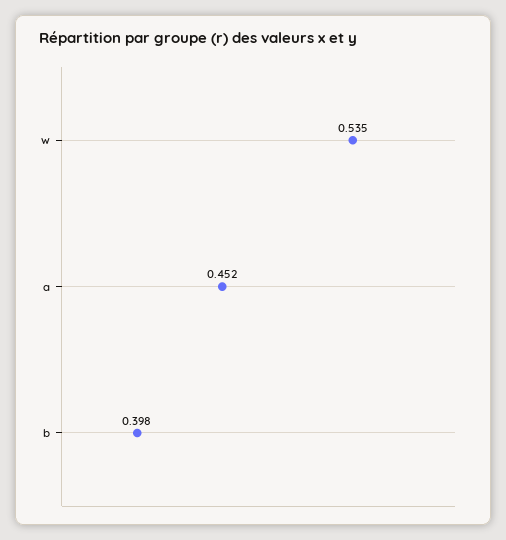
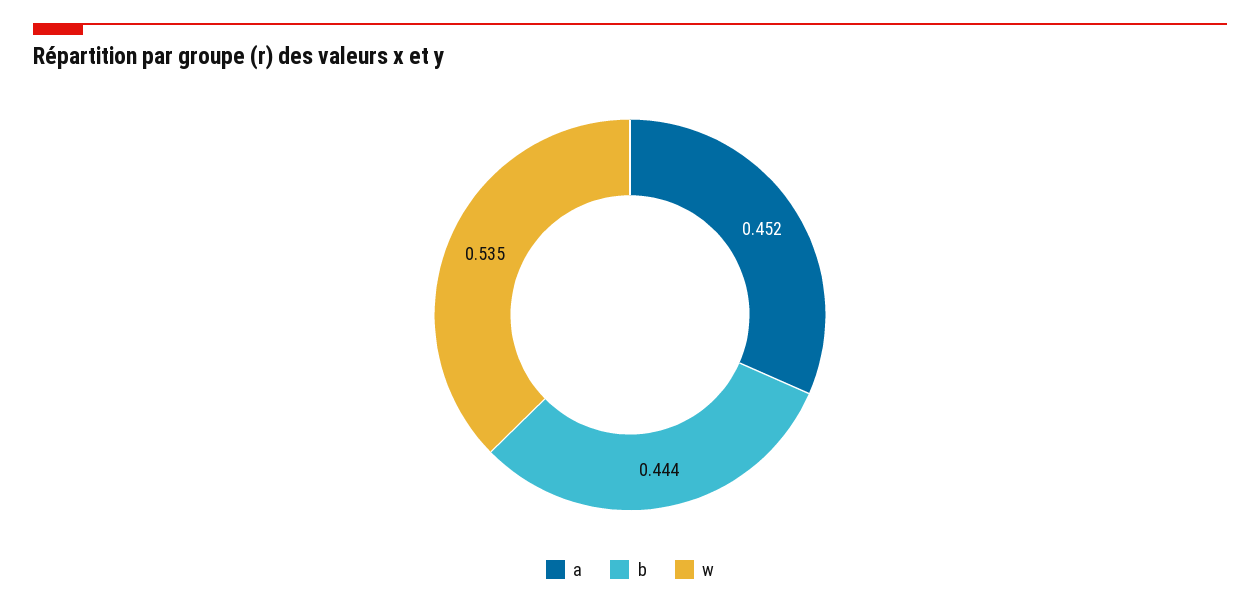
  {
    "w": 0.535,
    "a": 0.452,
-   "b": 0.398
+   "b": 0.444
  }

